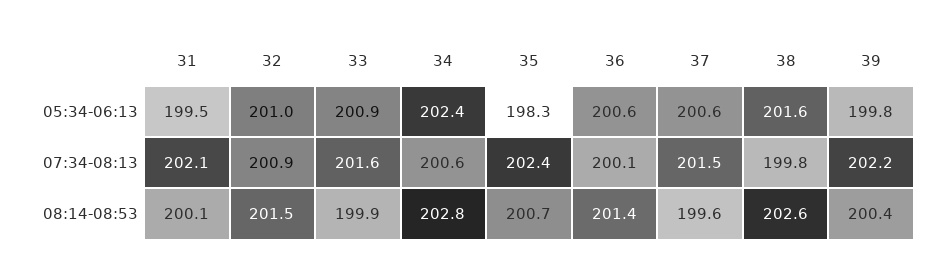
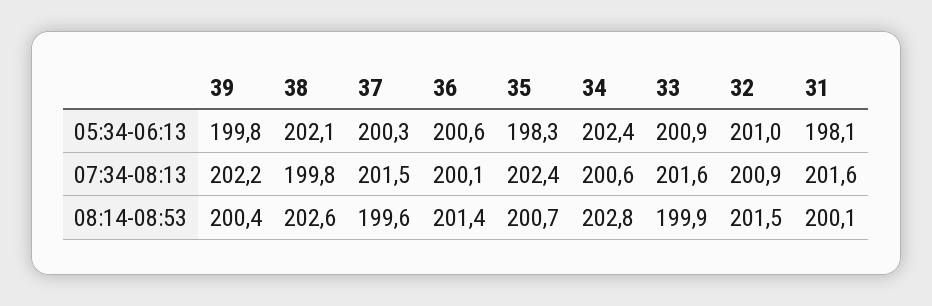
  {
    "31": {
-     "05:34-06:13": 199.5,
+     "05:34-06:13": 198.1,
-     "07:34-08:13": 202.1,
+     "07:34-08:13": 201.6,
      "08:14-08:53": 200.1
    },
    "32": {
      "05:34-06:13": 201,
      "07:34-08:13": 200.9,
      "08:14-08:53": 201.5
    },
    "33": {
      "05:34-06:13": 200.9,
      "07:34-08:13": 201.6,
      "08:14-08:53": 199.9
    },
    "34": {
      "05:34-06:13": 202.4,
      "07:34-08:13": 200.6,
      "08:14-08:53": 202.8
    },
    "35": {
      "05:34-06:13": 198.3,
      "07:34-08:13": 202.4,
      "08:14-08:53": 200.7
    },
    "36": {
      "05:34-06:13": 200.6,
      "07:34-08:13": 200.1,
      "08:14-08:53": 201.4
    },
    "37": {
-     "05:34-06:13": 200.6,
+     "05:34-06:13": 200.3,
      "07:34-08:13": 201.5,
      "08:14-08:53": 199.6
    },
    "38": {
-     "05:34-06:13": 201.6,
+     "05:34-06:13": 202.1,
      "07:34-08:13": 199.8,
      "08:14-08:53": 202.6
    },
    "39": {
      "05:34-06:13": 199.8,
      "07:34-08:13": 202.2,
      "08:14-08:53": 200.4
    }
  }

